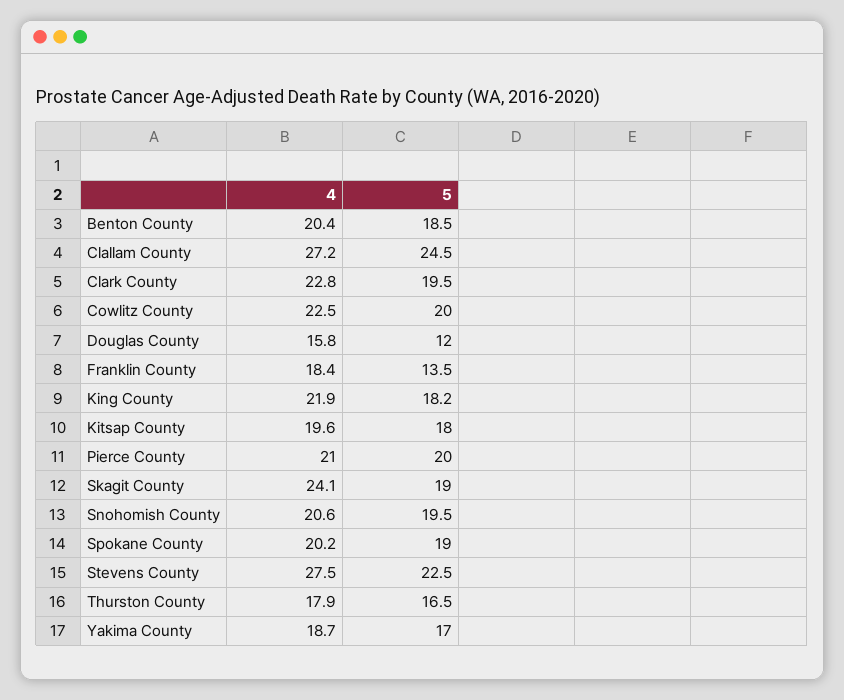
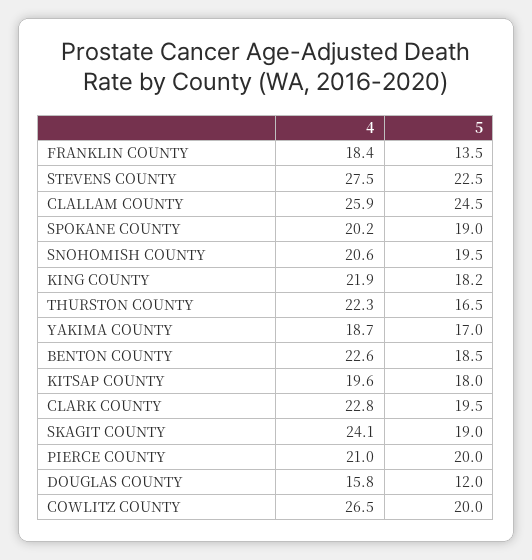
  {
    "4": {
-     "Benton County": 20.4,
+     "Benton County": 22.6,
-     "Clallam County": 27.2,
+     "Clallam County": 25.9,
      "Clark County": 22.8,
-     "Cowlitz County": 22.5,
+     "Cowlitz County": 26.5,
      "Douglas County": 15.8,
      "Franklin County": 18.4,
      "King County": 21.9,
      "Kitsap County": 19.6,
      "Pierce County": 21,
      "Skagit County": 24.1,
      "Snohomish County": 20.6,
      "Spokane County": 20.2,
      "Stevens County": 27.5,
-     "Thurston County": 17.9,
+     "Thurston County": 22.3,
      "Yakima County": 18.7
    },
    "5": {
      "Benton County": 18.5,
      "Clallam County": 24.5,
      "Clark County": 19.5,
      "Cowlitz County": 20,
      "Douglas County": 12,
      "Franklin County": 13.5,
      "King County": 18.2,
      "Kitsap County": 18,
      "Pierce County": 20,
      "Skagit County": 19,
      "Snohomish County": 19.5,
      "Spokane County": 19,
      "Stevens County": 22.5,
      "Thurston County": 16.5,
      "Yakima County": 17
    }
  }

